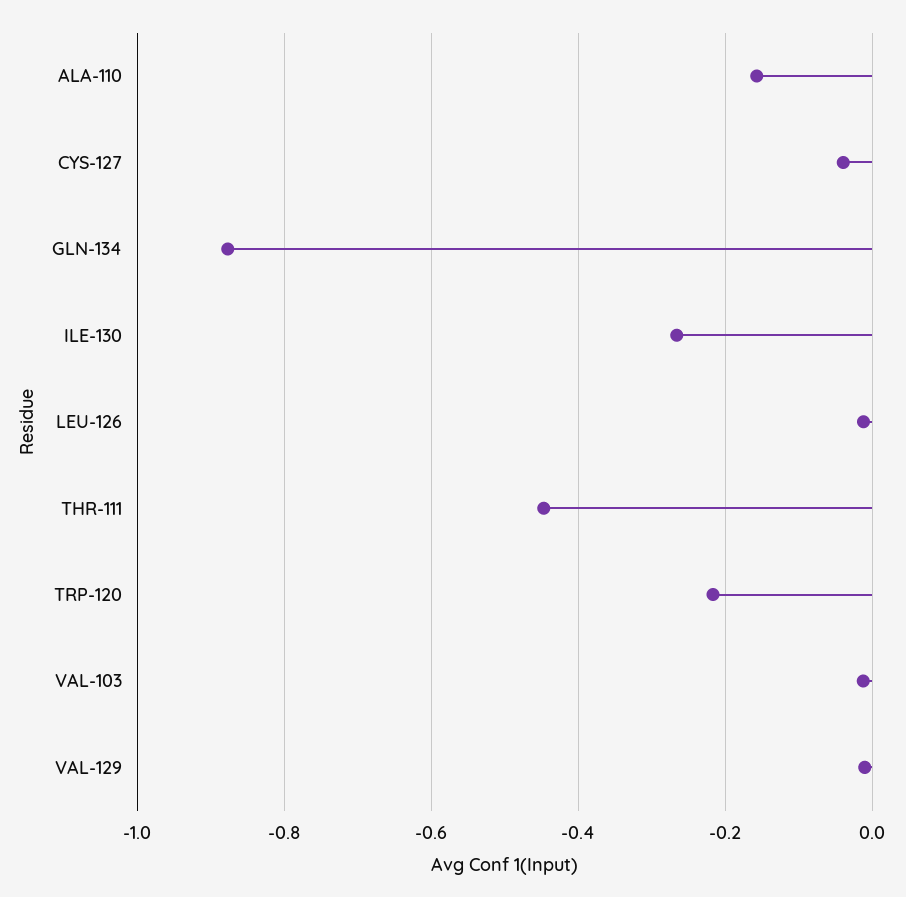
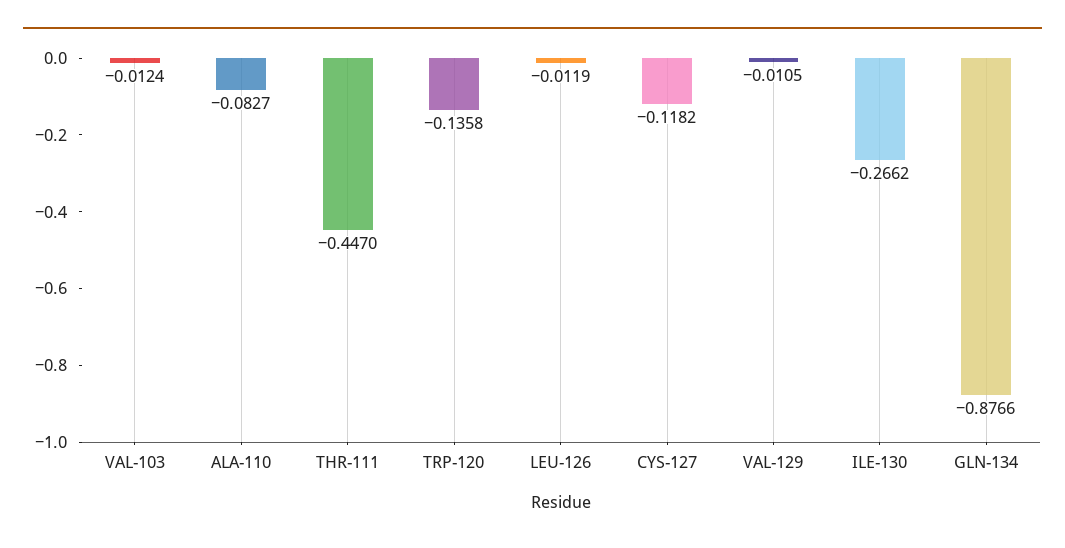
  {
-   "ALA-110": -0.16,
+   "ALA-110": -0.0827,
-   "CYS-127": -0.04,
+   "CYS-127": -0.1182,
    "GLN-134": -0.8766,
    "ILE-130": -0.2662,
    "LEU-126": -0.0119,
    "THR-111": -0.447,
-   "TRP-120": -0.22,
+   "TRP-120": -0.1358,
    "VAL-103": -0.0124,
    "VAL-129": -0.0105
  }

